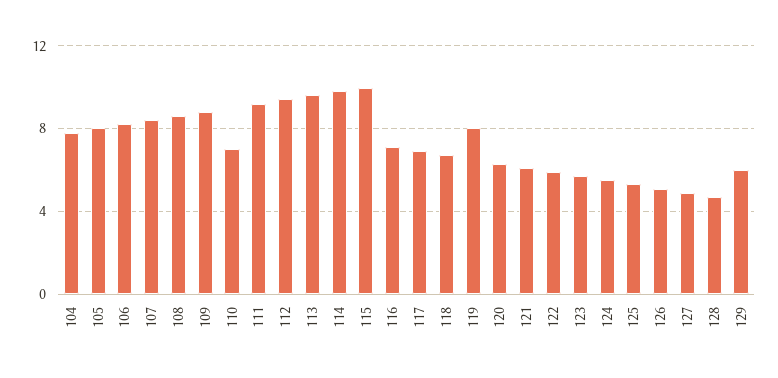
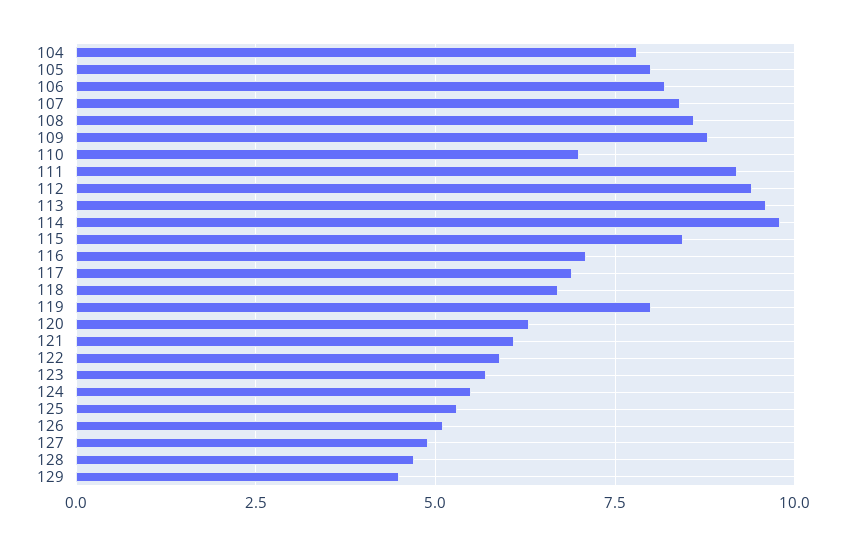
  {
    "104": 7.75,
    "105": 8,
    "106": 8.25,
    "107": 8.5,
    "108": 8.5,
    "109": 8.75,
    "110": 7,
    "111": 9.25,
    "112": 9.5,
    "113": 9.5,
    "114": 9.75,
-   "115": 10,
+   "115": 8.5,
    "116": 7,
    "117": 7,
    "118": 6.75,
    "119": 8,
    "120": 6.25,
    "121": 6,
    "122": 6,
    "123": 5.75,
    "124": 5.5,
    "125": 5.25,
    "126": 5,
    "127": 5,
    "128": 4.75,
-   "129": 6
+   "129": 4.5
  }

